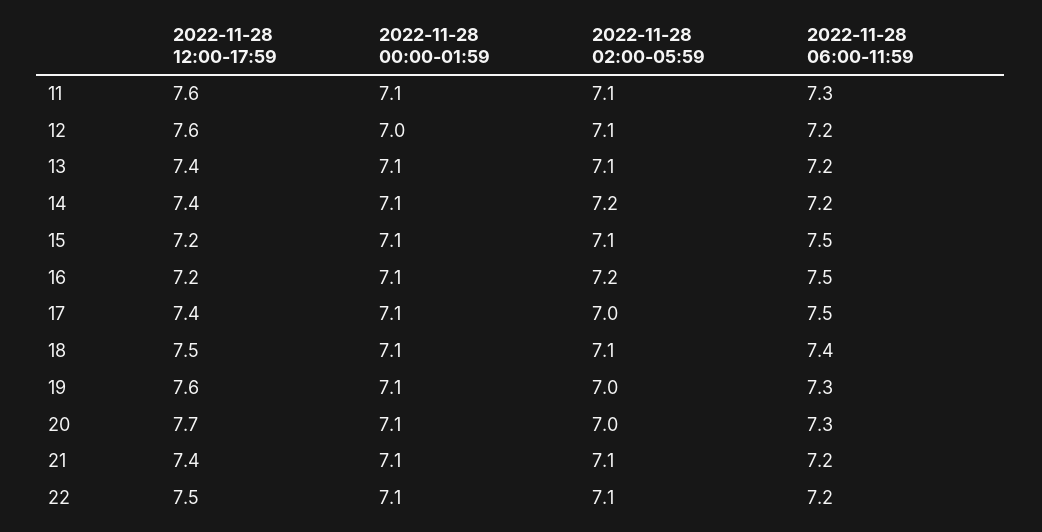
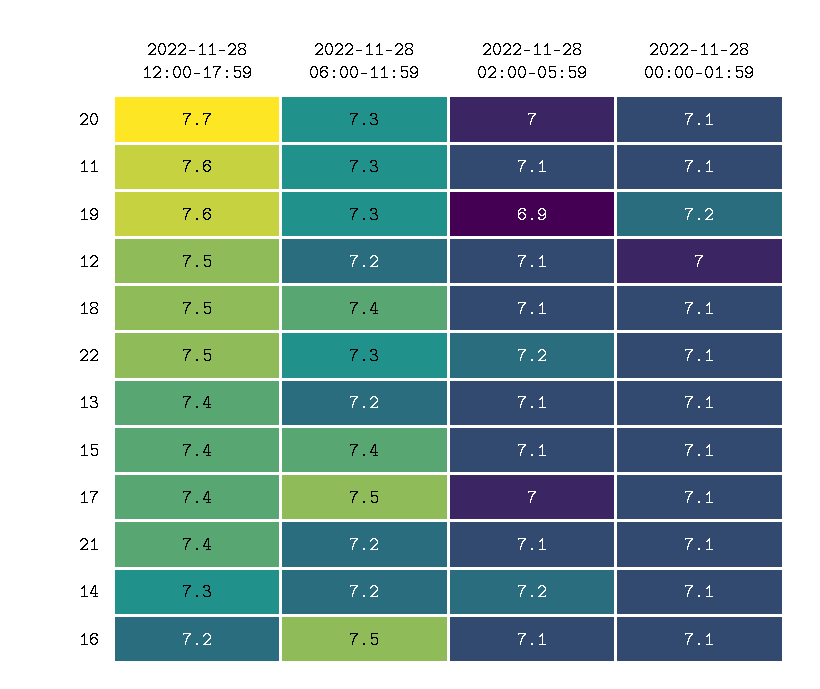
  {
    "2022-11-28 12:00-17:59": {
      "11": 7.6,
-     "12": 7.6,
+     "12": 7.5,
      "13": 7.4,
-     "14": 7.4,
+     "14": 7.3,
-     "15": 7.2,
+     "15": 7.4,
      "16": 7.2,
      "17": 7.4,
      "18": 7.5,
      "19": 7.6,
      "20": 7.7,
      "21": 7.4,
      "22": 7.5
    },
    "2022-11-28 00:00-01:59": {
      "11": 7.1,
      "12": 7,
      "13": 7.1,
      "14": 7.1,
      "15": 7.1,
      "16": 7.1,
      "17": 7.1,
      "18": 7.1,
-     "19": 7.1,
+     "19": 7.2,
      "20": 7.1,
      "21": 7.1,
      "22": 7.1
    },
    "2022-11-28 02:00-05:59": {
      "11": 7.1,
      "12": 7.1,
      "13": 7.1,
      "14": 7.2,
      "15": 7.1,
-     "16": 7.2,
+     "16": 7.1,
      "17": 7,
      "18": 7.1,
-     "19": 7,
+     "19": 6.9,
      "20": 7,
      "21": 7.1,
-     "22": 7.1
+     "22": 7.2
    },
    "2022-11-28 06:00-11:59": {
      "11": 7.3,
      "12": 7.2,
      "13": 7.2,
      "14": 7.2,
-     "15": 7.5,
+     "15": 7.4,
      "16": 7.5,
      "17": 7.5,
      "18": 7.4,
      "19": 7.3,
      "20": 7.3,
      "21": 7.2,
-     "22": 7.2
+     "22": 7.3
    }
  }

